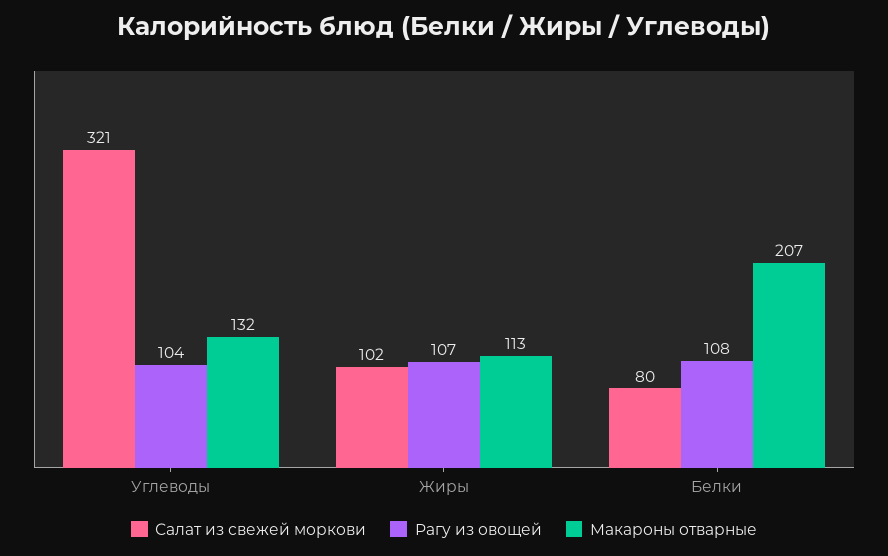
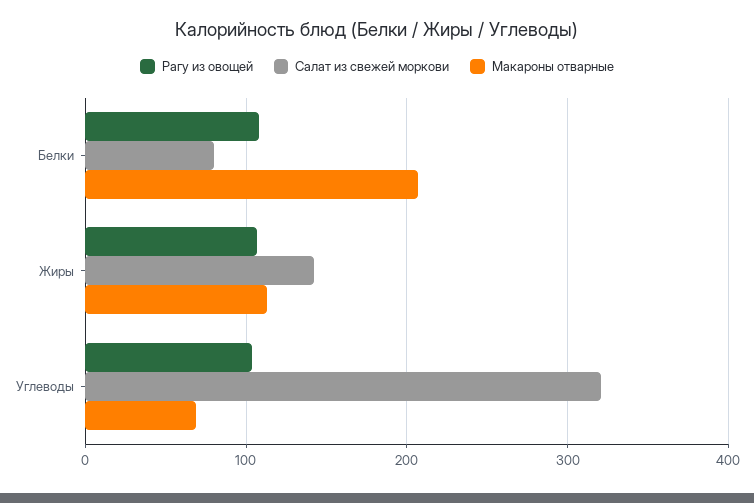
  {
    "Салат из свежей моркови": {
      "Углеводы": 321,
-     "Жиры": 102,
+     "Жиры": 140,
      "Белки": 80
    },
    "Рагу из овощей": {
      "Углеводы": 104,
      "Жиры": 107,
      "Белки": 108
    },
    "Макароны отварные": {
-     "Углеводы": 132,
+     "Углеводы": 70,
      "Жиры": 113,
      "Белки": 207
    }
  }

